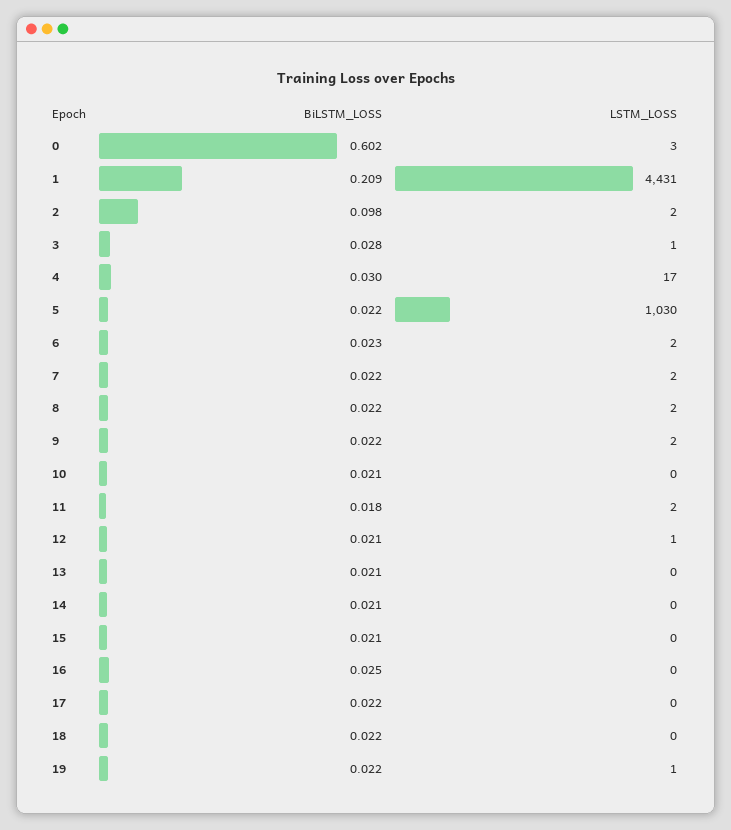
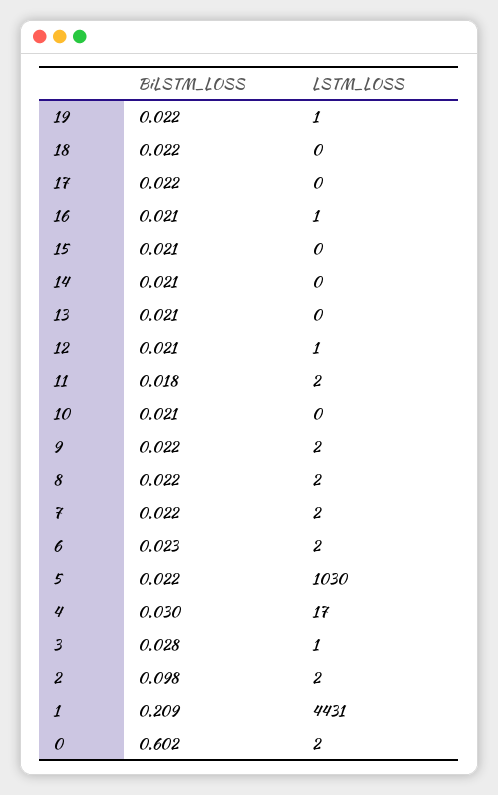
  {
    "BiLSTM_LOSS": {
      "0": 0.602,
      "1": 0.209,
      "2": 0.098,
      "3": 0.028,
      "4": 0.03,
      "5": 0.022,
      "6": 0.023,
      "7": 0.022,
      "8": 0.022,
      "9": 0.022,
      "10": 0.021,
      "11": 0.018,
      "12": 0.021,
      "13": 0.021,
      "14": 0.021,
      "15": 0.021,
-     "16": 0.025,
+     "16": 0.021,
      "17": 0.022,
      "18": 0.022,
      "19": 0.022
    },
    "LSTM_LOSS": {
-     "0": 3,
+     "0": 2,
      "1": 4431,
      "2": 2,
      "3": 1,
      "4": 17,
      "5": 1030,
      "6": 2,
      "7": 2,
      "8": 2,
      "9": 2,
      "10": 0,
      "11": 2,
      "12": 1,
      "13": 0,
      "14": 0,
      "15": 0,
-     "16": 0,
+     "16": 1,
      "17": 0,
      "18": 0,
      "19": 1
    }
  }

